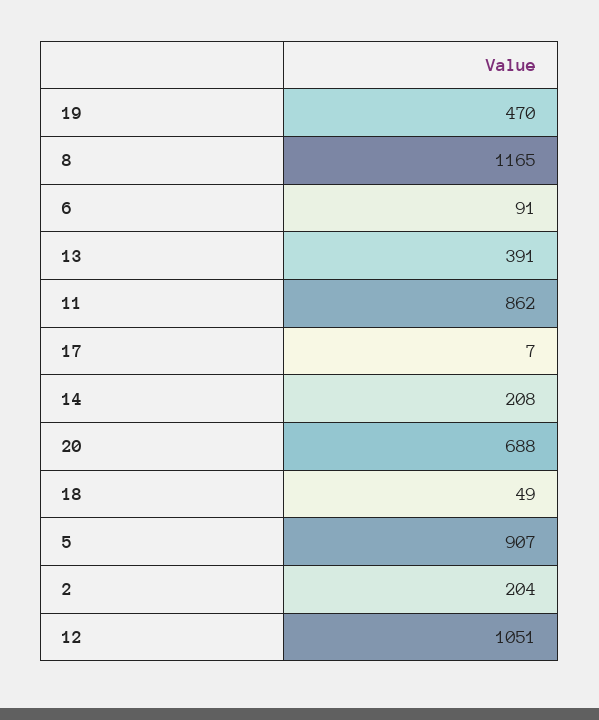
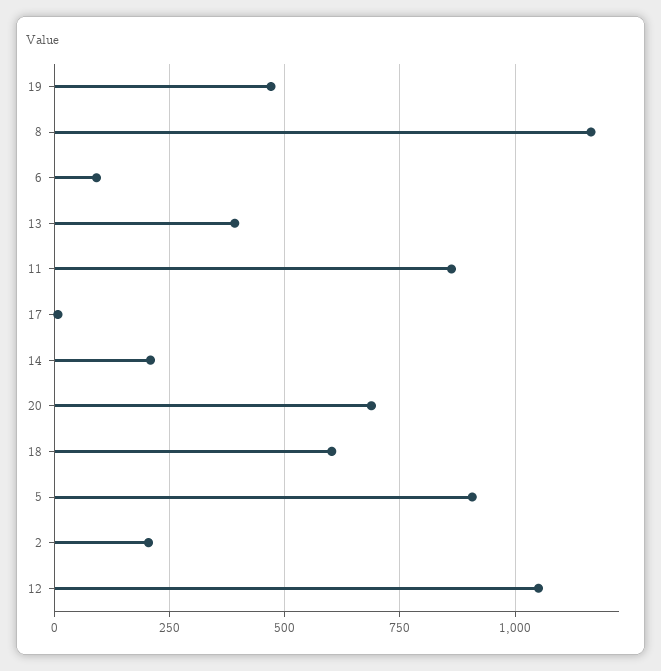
  {
    "19": 470,
    "8": 1165,
    "6": 91,
    "13": 391,
    "11": 862,
    "17": 7,
    "14": 208,
    "20": 688,
-   "18": 49,
+   "18": 600,
    "5": 907,
    "2": 204,
    "12": 1051
  }

